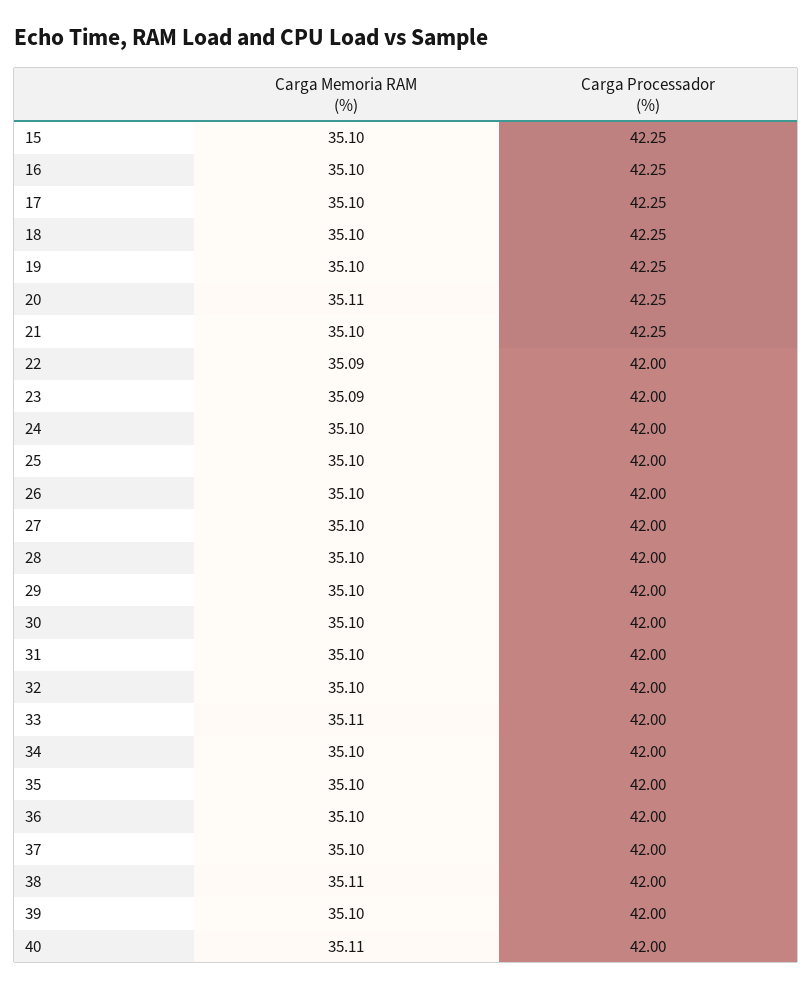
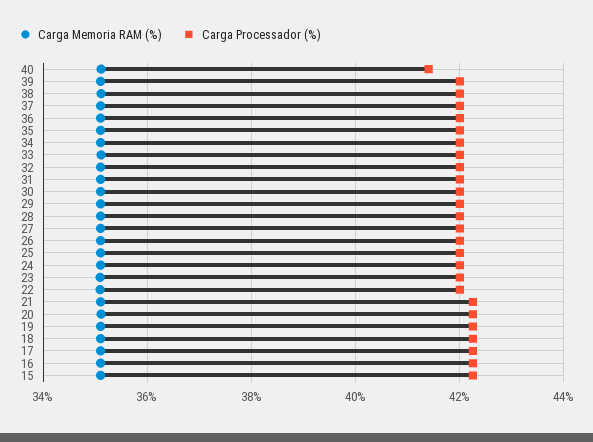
  {
    "Carga Memoria RAM (%)": {
      "15": 35.1,
      "16": 35.1,
      "17": 35.1,
      "18": 35.1,
      "19": 35.1,
      "20": 35.11,
      "21": 35.1,
      "22": 35.09,
      "23": 35.09,
      "24": 35.1,
      "25": 35.1,
      "26": 35.1,
      "27": 35.1,
      "28": 35.1,
      "29": 35.1,
      "30": 35.1,
      "31": 35.1,
      "32": 35.1,
      "33": 35.11,
      "34": 35.1,
      "35": 35.1,
      "36": 35.1,
      "37": 35.1,
      "38": 35.11,
      "39": 35.1,
      "40": 35.11
    },
    "Carga Processador (%)": {
      "15": 42.25,
      "16": 42.25,
      "17": 42.25,
      "18": 42.25,
      "19": 42.25,
      "20": 42.25,
      "21": 42.25,
      "22": 42,
      "23": 42,
      "24": 42,
      "25": 42,
      "26": 42,
      "27": 42,
      "28": 42,
      "29": 42,
      "30": 42,
      "31": 42,
      "32": 42,
      "33": 42,
      "34": 42,
      "35": 42,
      "36": 42,
      "37": 42,
      "38": 42,
      "39": 42,
-     "40": 42
+     "40": 41.4
    }
  }

